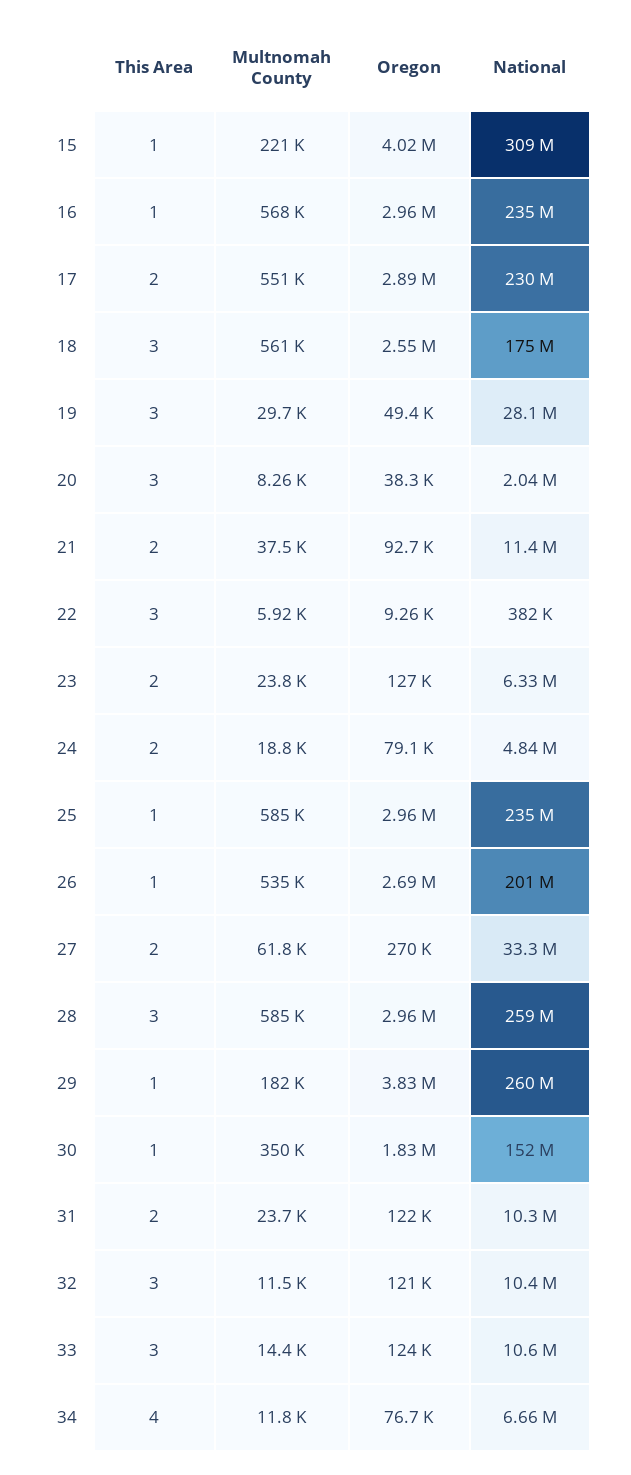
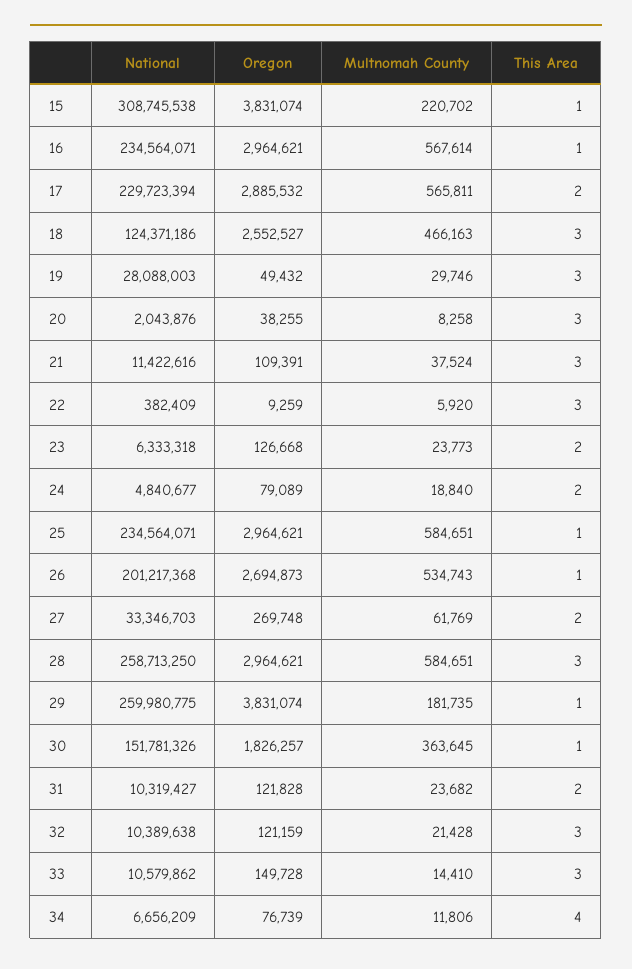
  {
    "This Area": {
      "15": 1,
      "16": 1,
      "17": 2,
      "18": 3,
      "19": 3,
      "20": 3,
-     "21": 2,
+     "21": 3,
      "22": 3,
      "23": 2,
      "24": 2,
      "25": 1,
      "26": 1,
      "27": 2,
      "28": 3,
      "29": 1,
      "30": 1,
      "31": 2,
      "32": 3,
      "33": 3,
      "34": 4
    },
    "Multnomah County": {
      "15": 220702,
      "16": 567614,
-     "17": 551000,
+     "17": 565811,
-     "18": 561000,
+     "18": 466163,
      "19": 29746,
      "20": 8258,
      "21": 37524,
      "22": 5920,
      "23": 23773,
      "24": 18840,
      "25": 584651,
      "26": 534743,
      "27": 61769,
      "28": 584651,
      "29": 181735,
-     "30": 350000,
+     "30": 363645,
      "31": 23682,
-     "32": 11500,
+     "32": 21428,
      "33": 14410,
      "34": 11806
    },
    "Oregon": {
-     "15": 4020000,
+     "15": 3831074,
      "16": 2964621,
      "17": 2885532,
      "18": 2552527,
      "19": 49432,
      "20": 38255,
-     "21": 92700,
+     "21": 109391,
      "22": 9259,
      "23": 126668,
      "24": 79089,
      "25": 2964621,
      "26": 2694873,
      "27": 269748,
      "28": 2964621,
      "29": 3831074,
      "30": 1826257,
      "31": 121828,
      "32": 121159,
-     "33": 124000,
+     "33": 149728,
      "34": 76739
    },
    "National": {
      "15": 308745538,
      "16": 234564071,
      "17": 229723394,
-     "18": 175000000,
+     "18": 124371186,
      "19": 28088003,
      "20": 2043876,
      "21": 11422616,
      "22": 382409,
      "23": 6333318,
      "24": 4840677,
      "25": 234564071,
      "26": 201217368,
      "27": 33346703,
      "28": 258713250,
      "29": 259980775,
      "30": 151781326,
      "31": 10319427,
      "32": 10389638,
      "33": 10579862,
      "34": 6656209
    }
  }

